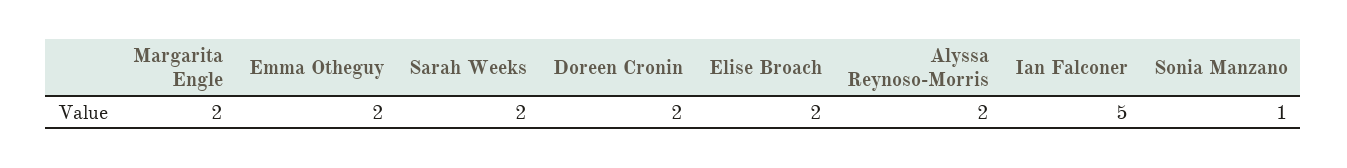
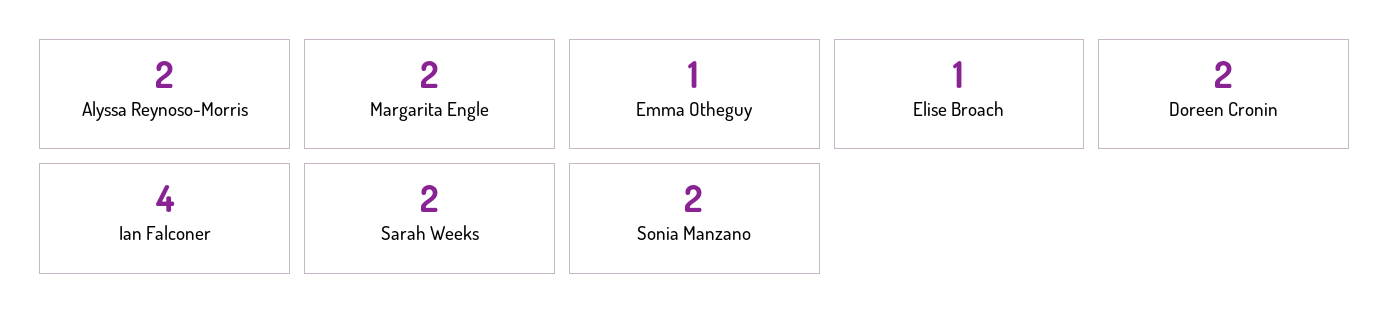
  {
    "Margarita Engle": 2,
-   "Emma Otheguy": 2,
+   "Emma Otheguy": 1,
    "Sarah Weeks": 2,
    "Doreen Cronin": 2,
-   "Elise Broach": 2,
+   "Elise Broach": 1,
    "Alyssa Reynoso-Morris": 2,
-   "Ian Falconer": 5,
+   "Ian Falconer": 4,
-   "Sonia Manzano": 1
+   "Sonia Manzano": 2
  }

